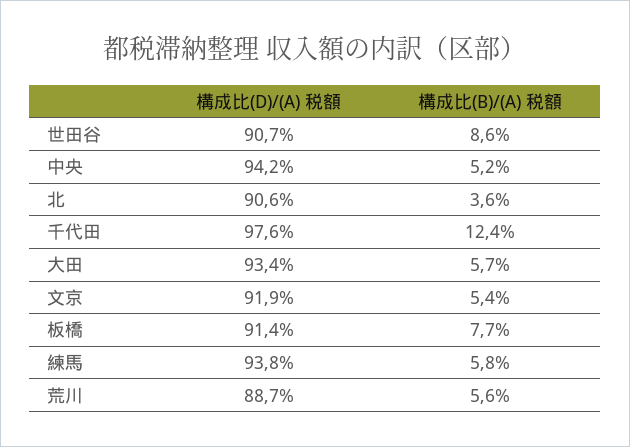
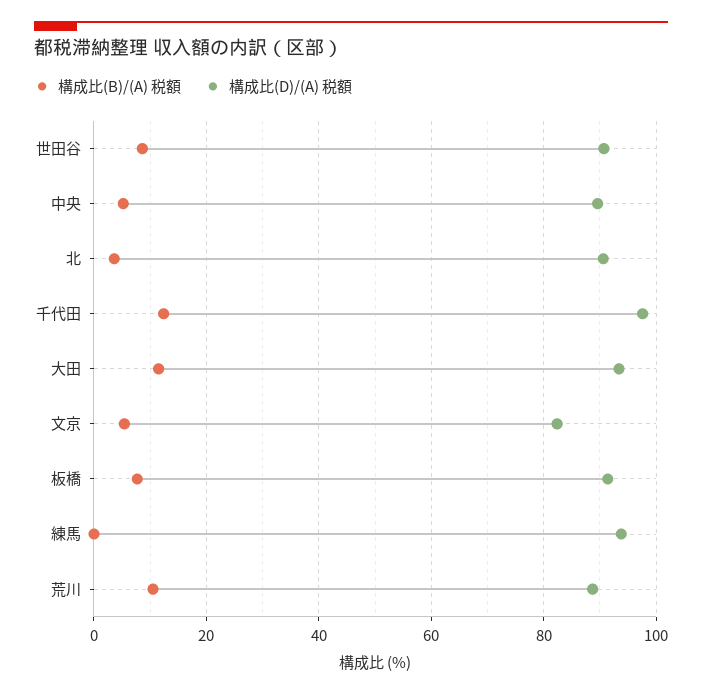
  {
    "構成比(D)/(A) 税額": {
      "世田谷": 90.7,
-     "中央": 94.2,
+     "中央": 90,
      "北": 90.6,
      "千代田": 97.6,
      "大田": 93.4,
-     "文京": 91.9,
+     "文京": 82,
      "板橋": 91.4,
      "練馬": 93.8,
      "荒川": 88.7
    },
    "構成比(B)/(A) 税額": {
      "世田谷": 8.6,
      "中央": 5.2,
      "北": 3.6,
      "千代田": 12.4,
-     "大田": 5.7,
+     "大田": 12,
      "文京": 5.4,
      "板橋": 7.7,
-     "練馬": 5.8,
+     "練馬": 0,
-     "荒川": 5.6
+     "荒川": 10
    }
  }

